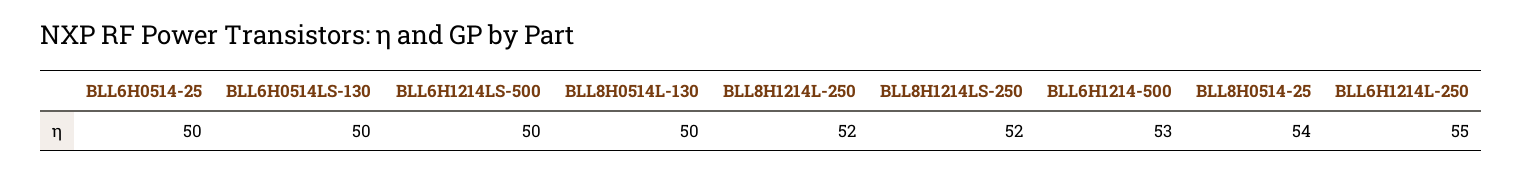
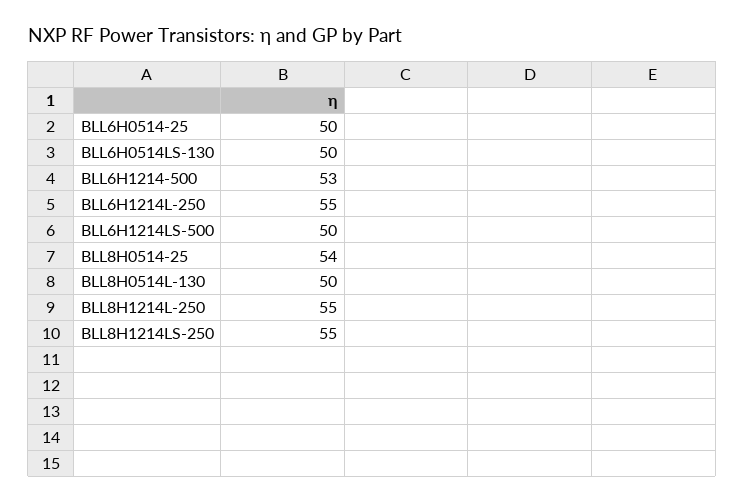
  {
    "BLL6H0514-25": 50,
    "BLL6H0514LS-130": 50,
    "BLL6H1214LS-500": 50,
    "BLL8H0514L-130": 50,
-   "BLL8H1214L-250": 52,
+   "BLL8H1214L-250": 55,
-   "BLL8H1214LS-250": 52,
+   "BLL8H1214LS-250": 55,
    "BLL6H1214-500": 53,
    "BLL8H0514-25": 54,
    "BLL6H1214L-250": 55
  }

